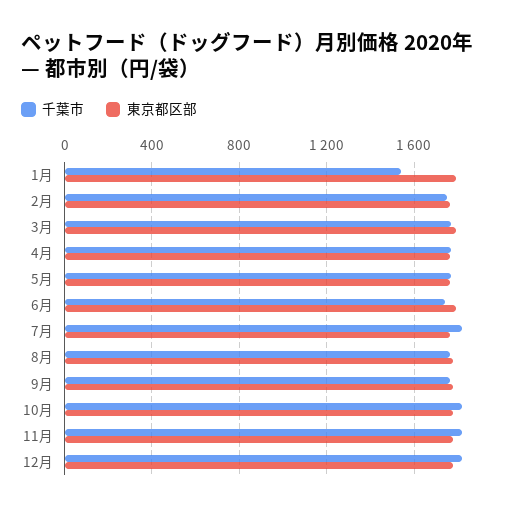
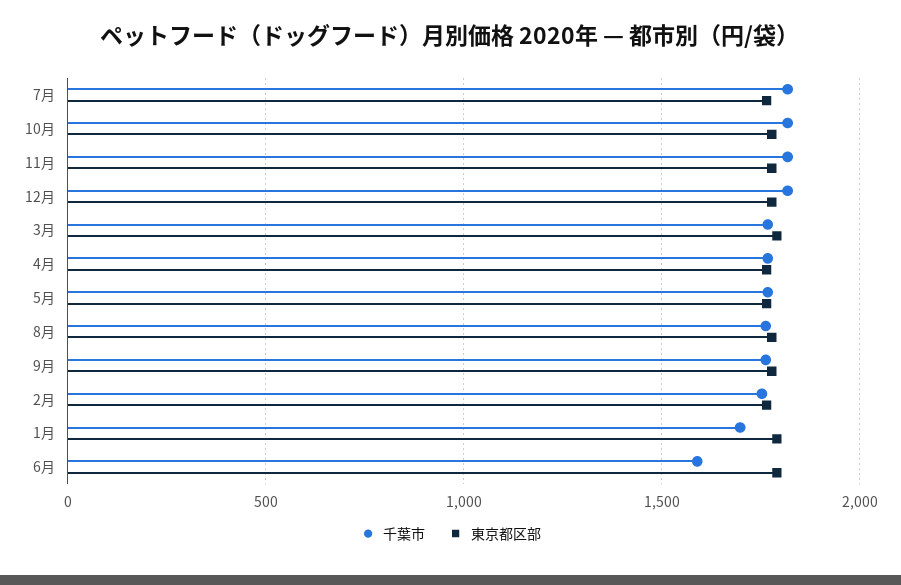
  {
    "千葉市": {
-     "1月": 1550,
+     "1月": 1700,
      "2月": 1750,
      "3月": 1750,
      "4月": 1750,
      "5月": 1750,
-     "6月": 1750,
+     "6月": 1600,
      "7月": 1800,
      "8月": 1750,
      "9月": 1750,
      "10月": 1800,
      "11月": 1800,
      "12月": 1800
    },
    "東京都区部": {
      "1月": 1800,
      "2月": 1750,
      "3月": 1800,
      "4月": 1750,
      "5月": 1750,
      "6月": 1800,
      "7月": 1750,
      "8月": 1800,
      "9月": 1800,
      "10月": 1800,
      "11月": 1800,
      "12月": 1800
    }
  }

